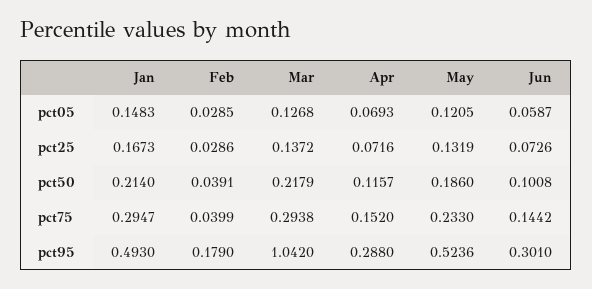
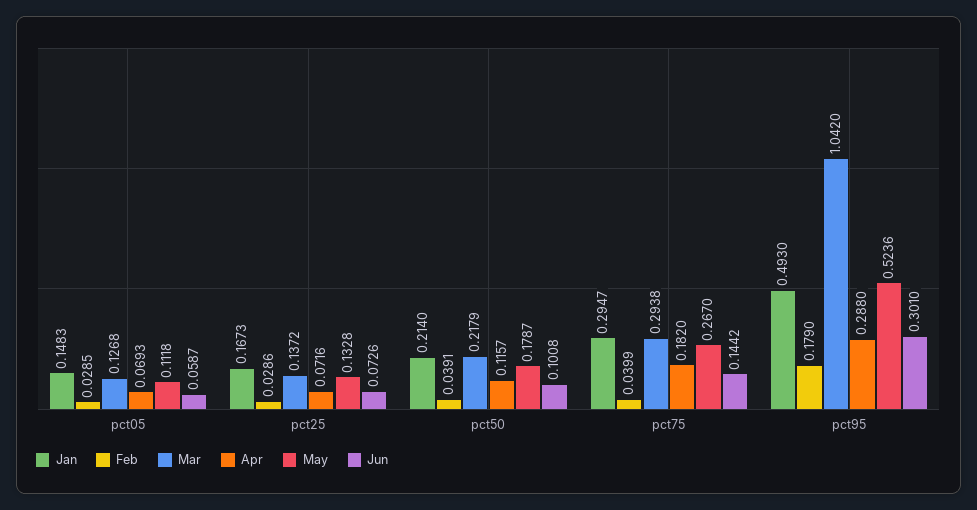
  {
    "Jan": {
      "pct05": 0.1483,
      "pct25": 0.1673,
      "pct50": 0.214,
      "pct75": 0.2947,
      "pct95": 0.493
    },
    "Feb": {
      "pct05": 0.0285,
      "pct25": 0.0286,
      "pct50": 0.0391,
      "pct75": 0.0399,
      "pct95": 0.179
    },
    "Mar": {
      "pct05": 0.1268,
      "pct25": 0.1372,
      "pct50": 0.2179,
      "pct75": 0.2938,
      "pct95": 1.042
    },
    "Apr": {
      "pct05": 0.0693,
      "pct25": 0.0716,
      "pct50": 0.1157,
-     "pct75": 0.152,
+     "pct75": 0.182,
      "pct95": 0.288
    },
    "May": {
-     "pct05": 0.1205,
+     "pct05": 0.1118,
-     "pct25": 0.1319,
+     "pct25": 0.1328,
-     "pct50": 0.186,
+     "pct50": 0.1787,
-     "pct75": 0.233,
+     "pct75": 0.267,
      "pct95": 0.5236
    },
    "Jun": {
      "pct05": 0.0587,
      "pct25": 0.0726,
      "pct50": 0.1008,
      "pct75": 0.1442,
      "pct95": 0.301
    }
  }

